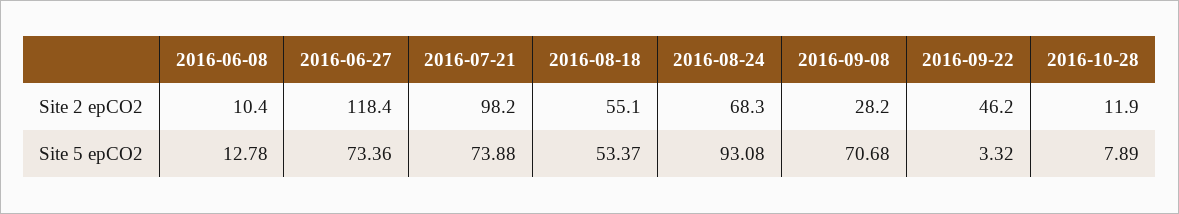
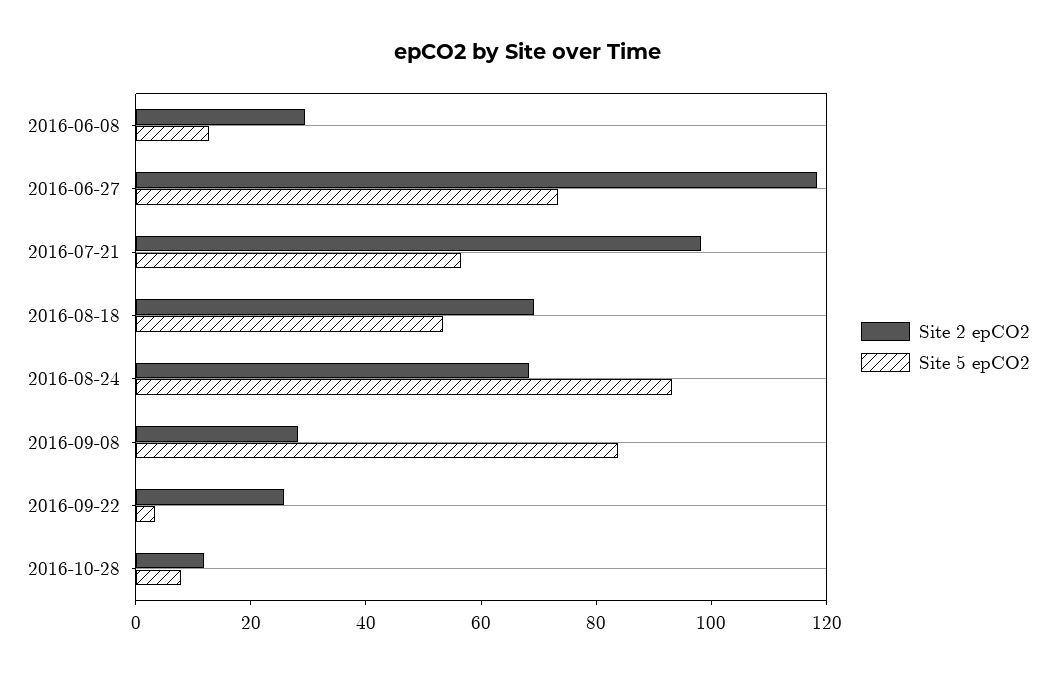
  {
    "Site 2 epCO2": {
-     "2016-06-08": 10.4,
+     "2016-06-08": 30,
      "2016-06-27": 118.4,
      "2016-07-21": 98.2,
-     "2016-08-18": 55.1,
+     "2016-08-18": 70,
      "2016-08-24": 68.3,
      "2016-09-08": 28.2,
-     "2016-09-22": 46.2,
+     "2016-09-22": 25,
      "2016-10-28": 11.9
    },
    "Site 5 epCO2": {
      "2016-06-08": 12.78,
      "2016-06-27": 73.36,
-     "2016-07-21": 73.88,
+     "2016-07-21": 55,
      "2016-08-18": 53.37,
      "2016-08-24": 93.08,
-     "2016-09-08": 70.68,
+     "2016-09-08": 85,
      "2016-09-22": 3.32,
      "2016-10-28": 7.89
    }
  }

